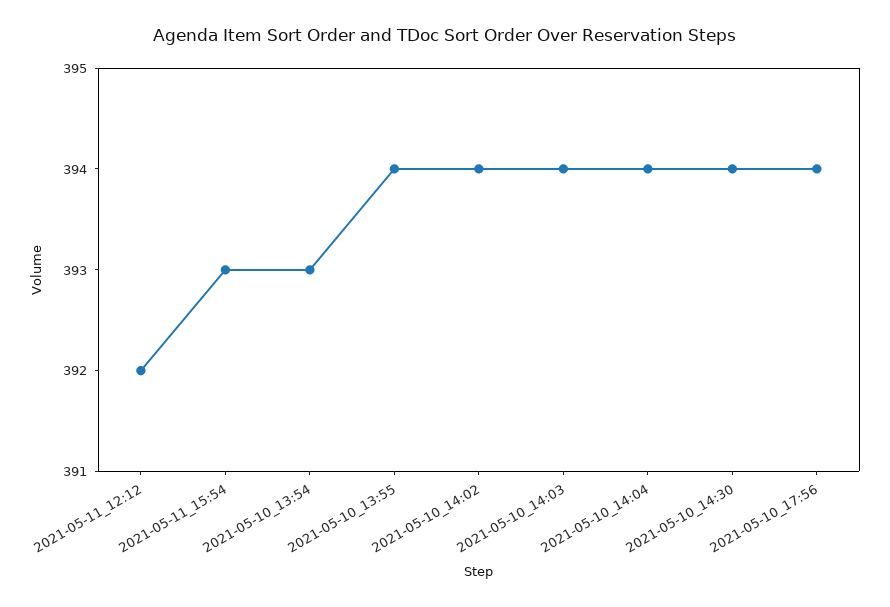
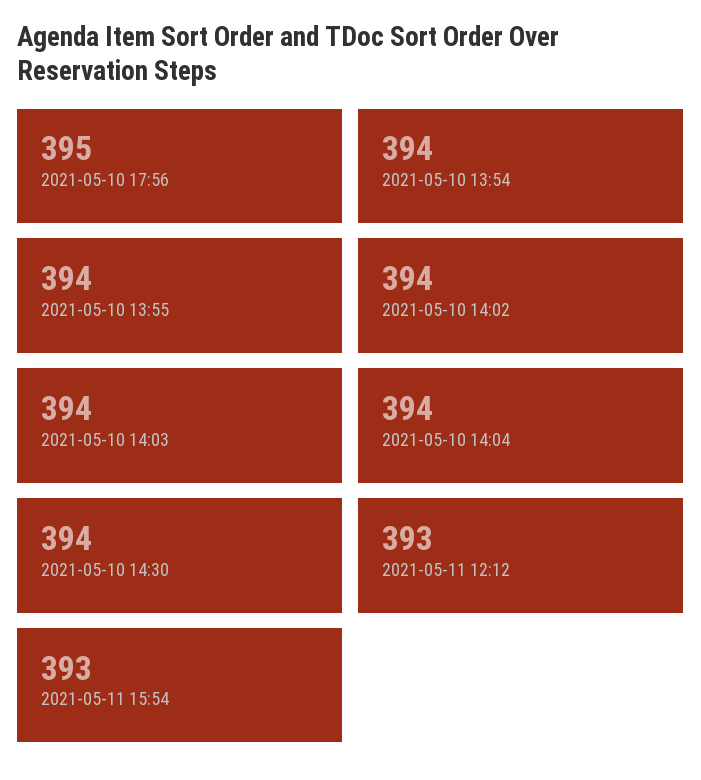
  {
-   "2021-05-11_12:12": 392,
+   "2021-05-11_12:12": 393,
    "2021-05-11_15:54": 393,
-   "2021-05-10_13:54": 393,
+   "2021-05-10_13:54": 394,
    "2021-05-10_13:55": 394,
    "2021-05-10_14:02": 394,
    "2021-05-10_14:03": 394,
    "2021-05-10_14:04": 394,
    "2021-05-10_14:30": 394,
-   "2021-05-10_17:56": 394
+   "2021-05-10_17:56": 395
  }

